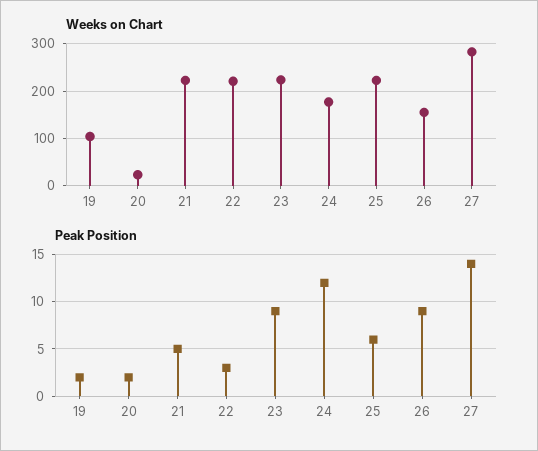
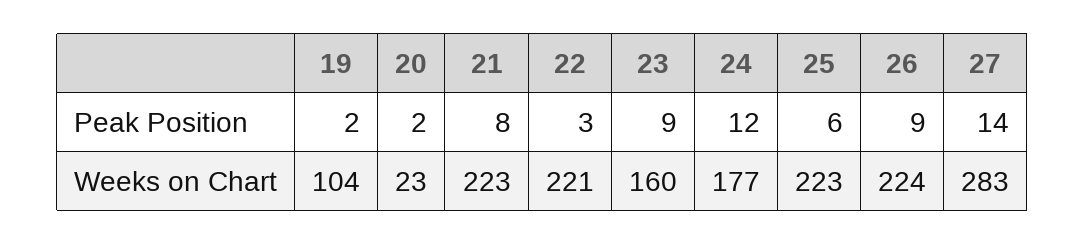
  {
    "Weeks on Chart": {
      "19": 104,
      "20": 23,
      "21": 223,
      "22": 221,
-     "23": 220,
+     "23": 160,
      "24": 177,
      "25": 223,
-     "26": 160,
+     "26": 224,
      "27": 283
    },
    "Peak Position": {
      "19": 2,
      "20": 2,
-     "21": 5,
+     "21": 8,
      "22": 3,
      "23": 9,
      "24": 12,
      "25": 6,
      "26": 9,
      "27": 14
    }
  }

